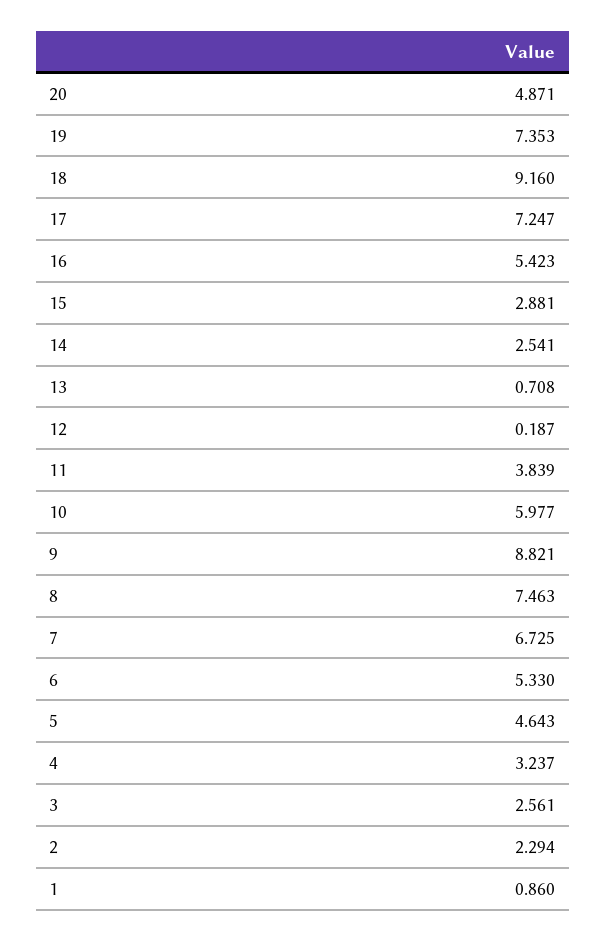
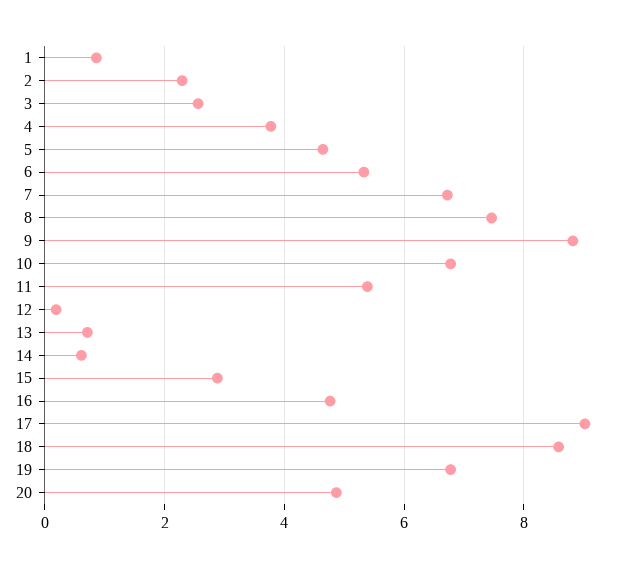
  {
    "20": 4.871,
-   "19": 7.353,
+   "19": 6.8,
-   "18": 9.16,
+   "18": 8.6,
-   "17": 7.247,
+   "17": 9,
-   "16": 5.423,
+   "16": 4.8,
    "15": 2.881,
-   "14": 2.541,
+   "14": 0.6,
    "13": 0.708,
    "12": 0.187,
-   "11": 3.839,
+   "11": 5.4,
-   "10": 5.977,
+   "10": 6.8,
    "9": 8.821,
    "8": 7.463,
    "7": 6.725,
    "6": 5.33,
    "5": 4.643,
-   "4": 3.237,
+   "4": 3.8,
    "3": 2.561,
    "2": 2.294,
    "1": 0.86
  }

